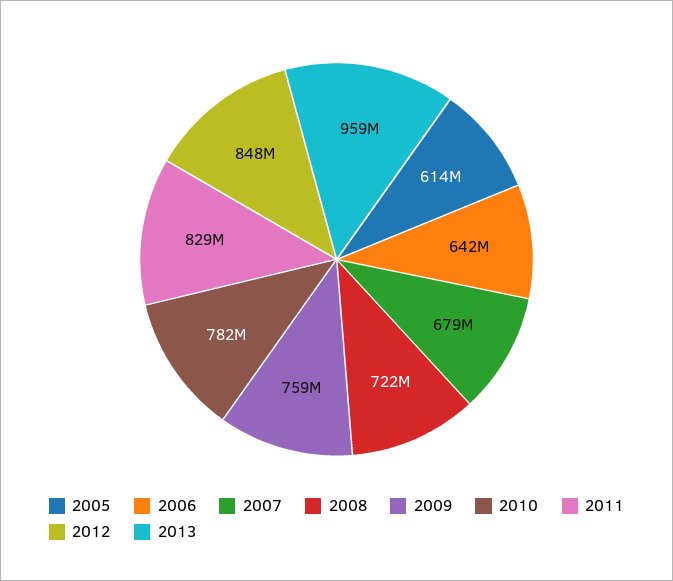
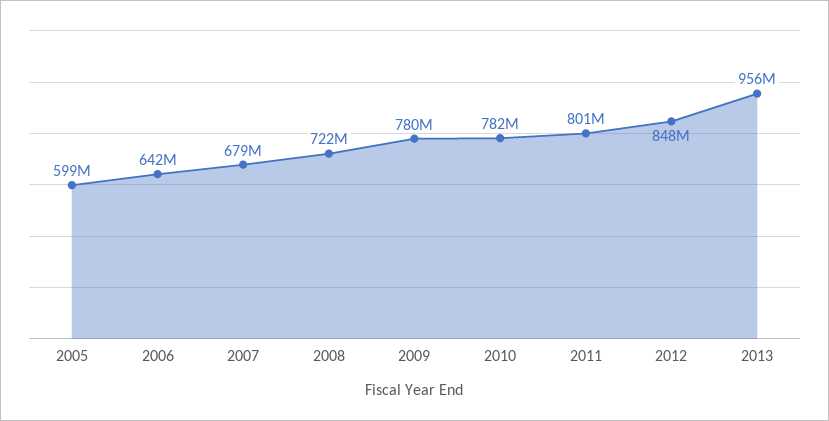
  {
-   "2005": 614000000,
+   "2005": 599000000,
    "2006": 642000000,
    "2007": 679000000,
    "2008": 722000000,
-   "2009": 759000000,
+   "2009": 780000000,
    "2010": 782000000,
-   "2011": 829000000,
+   "2011": 801000000,
    "2012": 848000000,
-   "2013": 959000000
+   "2013": 956000000
  }

